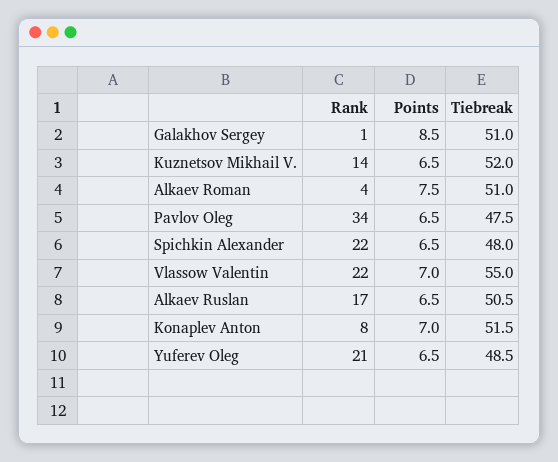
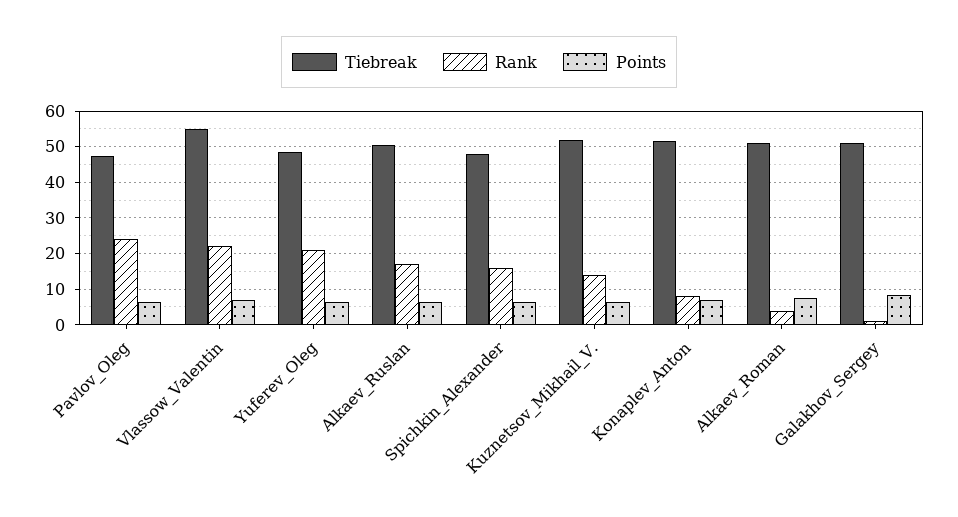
  {
    "Rank": {
      "Galakhov Sergey": 1,
      "Kuznetsov Mikhail V.": 14,
      "Alkaev Roman": 4,
-     "Pavlov Oleg": 34,
+     "Pavlov Oleg": 24,
-     "Spichkin Alexander": 22,
+     "Spichkin Alexander": 16,
      "Vlassow Valentin": 22,
      "Alkaev Ruslan": 17,
      "Konaplev Anton": 8,
      "Yuferev Oleg": 21
    },
    "Points": {
      "Galakhov Sergey": 8.5,
      "Kuznetsov Mikhail V.": 6.5,
      "Alkaev Roman": 7.5,
      "Pavlov Oleg": 6.5,
      "Spichkin Alexander": 6.5,
      "Vlassow Valentin": 7,
      "Alkaev Ruslan": 6.5,
      "Konaplev Anton": 7,
      "Yuferev Oleg": 6.5
    },
    "Tiebreak": {
      "Galakhov Sergey": 51,
      "Kuznetsov Mikhail V.": 52,
      "Alkaev Roman": 51,
      "Pavlov Oleg": 47.5,
      "Spichkin Alexander": 48,
      "Vlassow Valentin": 55,
      "Alkaev Ruslan": 50.5,
      "Konaplev Anton": 51.5,
      "Yuferev Oleg": 48.5
    }
  }

